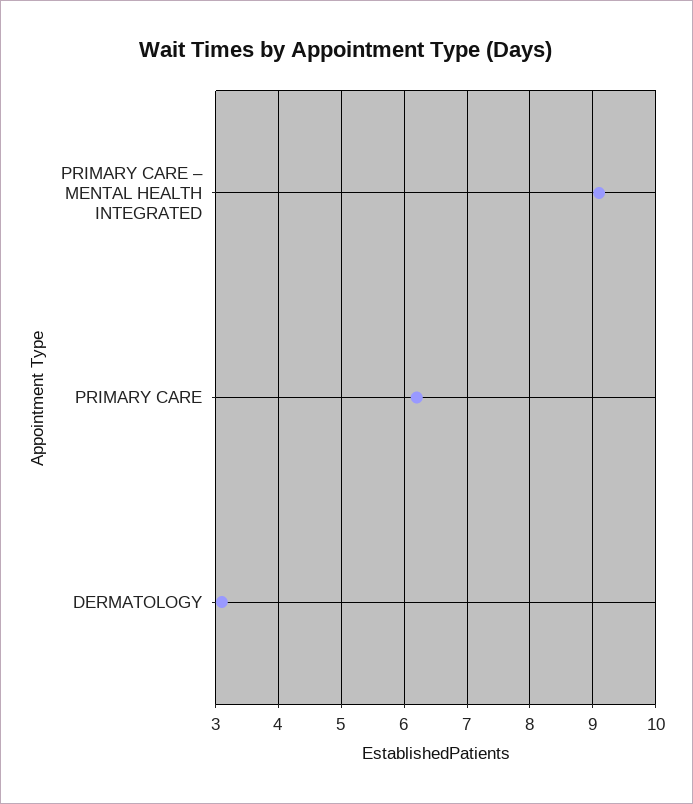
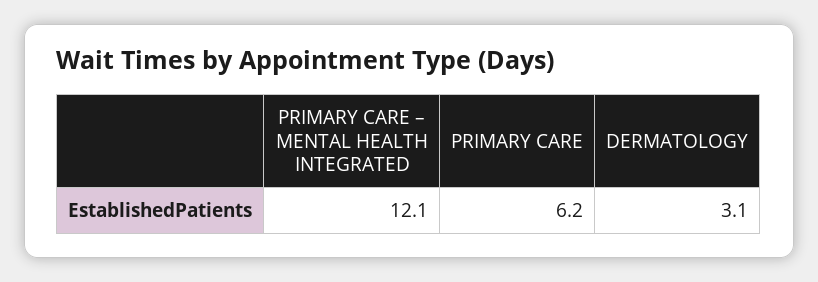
  {
-   "PRIMARY CARE – MENTAL HEALTH INTEGRATED": 9.1,
+   "PRIMARY CARE – MENTAL HEALTH INTEGRATED": 12.1,
    "PRIMARY CARE": 6.2,
    "DERMATOLOGY": 3.1
  }

